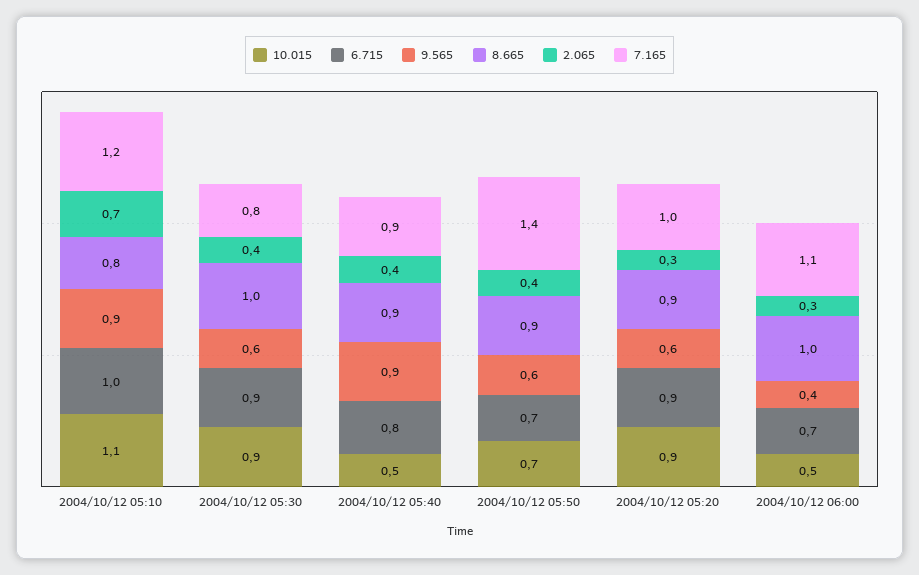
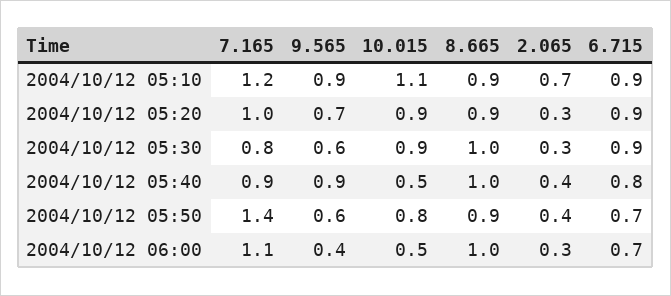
  {
    "10.015": {
      "2004/10/12 05:10": 1.1,
      "2004/10/12 05:30": 0.9,
      "2004/10/12 05:40": 0.5,
-     "2004/10/12 05:50": 0.7,
+     "2004/10/12 05:50": 0.8,
      "2004/10/12 05:20": 0.9,
      "2004/10/12 06:00": 0.5
    },
    "6.715": {
-     "2004/10/12 05:10": 1,
+     "2004/10/12 05:10": 0.9,
      "2004/10/12 05:30": 0.9,
      "2004/10/12 05:40": 0.8,
      "2004/10/12 05:50": 0.7,
      "2004/10/12 05:20": 0.9,
      "2004/10/12 06:00": 0.7
    },
    "9.565": {
      "2004/10/12 05:10": 0.9,
      "2004/10/12 05:30": 0.6,
      "2004/10/12 05:40": 0.9,
      "2004/10/12 05:50": 0.6,
-     "2004/10/12 05:20": 0.6,
+     "2004/10/12 05:20": 0.7,
      "2004/10/12 06:00": 0.4
    },
    "8.665": {
-     "2004/10/12 05:10": 0.8,
+     "2004/10/12 05:10": 0.9,
      "2004/10/12 05:30": 1,
-     "2004/10/12 05:40": 0.9,
+     "2004/10/12 05:40": 1,
      "2004/10/12 05:50": 0.9,
      "2004/10/12 05:20": 0.9,
      "2004/10/12 06:00": 1
    },
    "2.065": {
      "2004/10/12 05:10": 0.7,
-     "2004/10/12 05:30": 0.4,
+     "2004/10/12 05:30": 0.3,
      "2004/10/12 05:40": 0.4,
      "2004/10/12 05:50": 0.4,
      "2004/10/12 05:20": 0.3,
      "2004/10/12 06:00": 0.3
    },
    "7.165": {
      "2004/10/12 05:10": 1.2,
      "2004/10/12 05:30": 0.8,
      "2004/10/12 05:40": 0.9,
      "2004/10/12 05:50": 1.4,
      "2004/10/12 05:20": 1,
      "2004/10/12 06:00": 1.1
    }
  }

